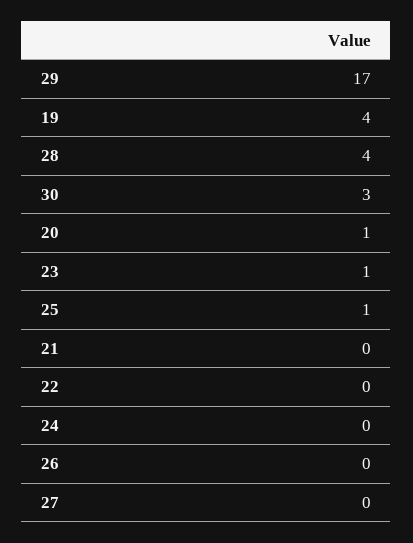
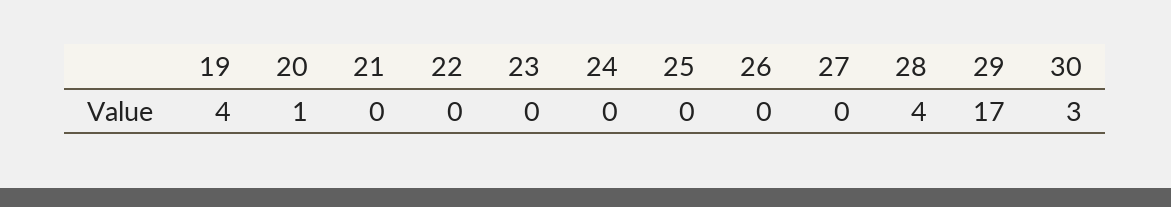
  {
    "29": 17,
    "19": 4,
    "28": 4,
    "30": 3,
    "20": 1,
-   "23": 1,
+   "23": 0,
-   "25": 1,
+   "25": 0,
    "21": 0,
    "22": 0,
    "24": 0,
    "26": 0,
    "27": 0
  }

